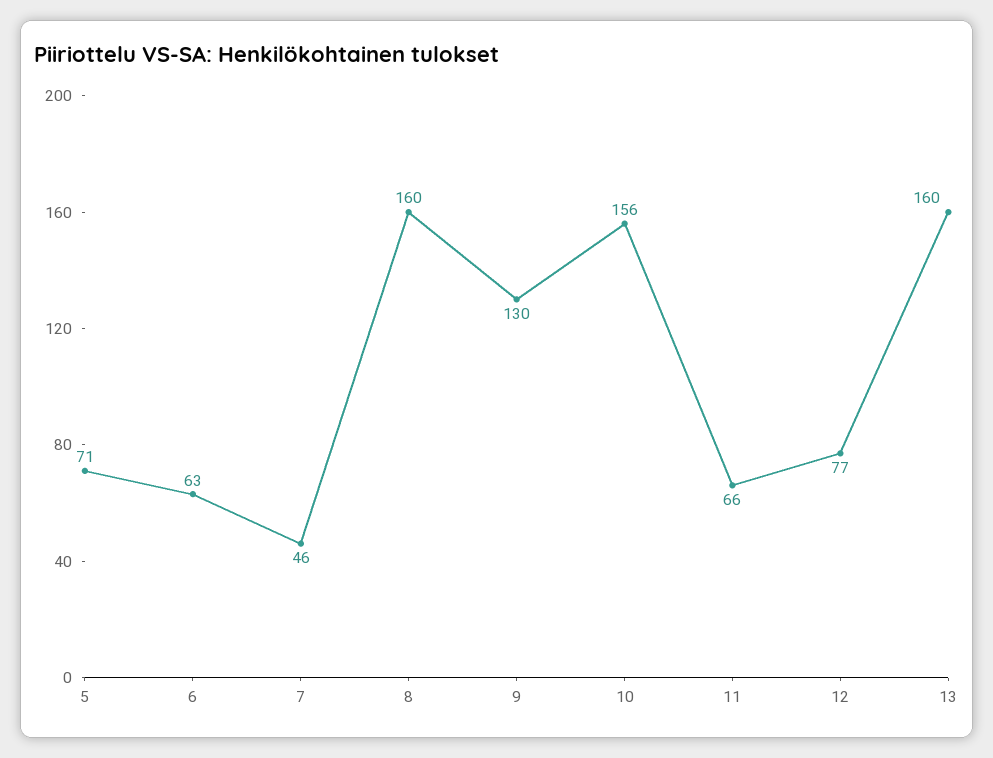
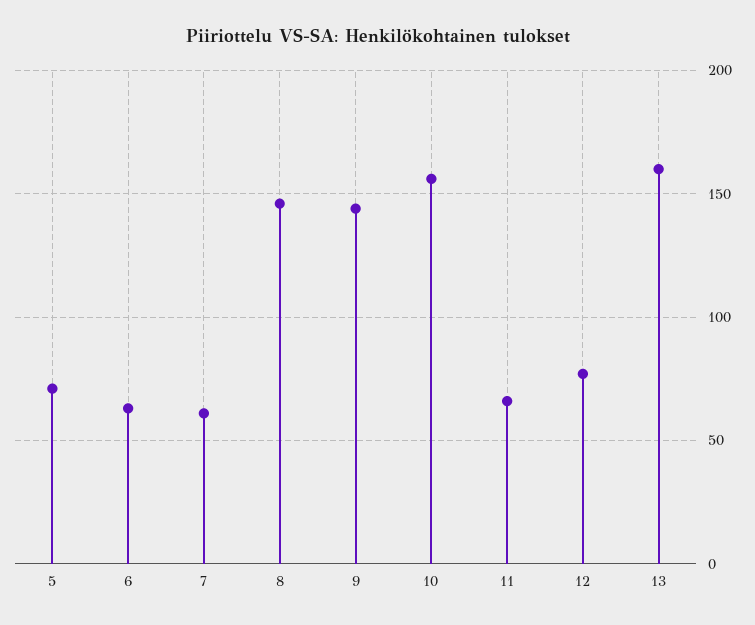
  {
    "5": 71,
    "6": 63,
-   "7": 46,
+   "7": 60,
-   "8": 160,
+   "8": 145,
-   "9": 130,
+   "9": 145,
    "10": 156,
    "11": 66,
    "12": 77,
    "13": 160
  }

